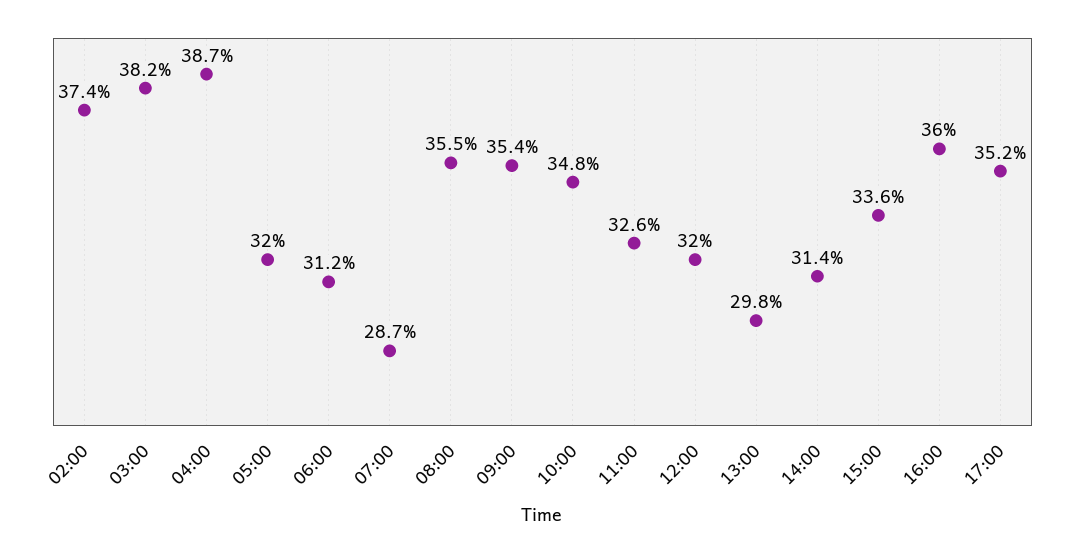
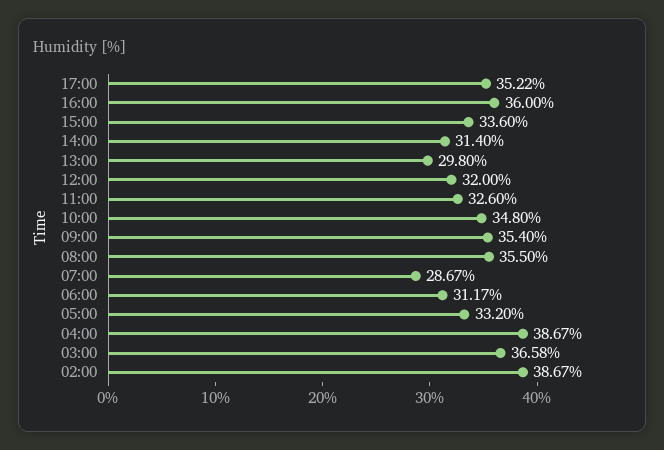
  {
-   "02:00": 37.4,
+   "02:00": 38.67,
-   "03:00": 38.2,
+   "03:00": 36.58,
    "04:00": 38.67,
-   "05:00": 32,
+   "05:00": 33.2,
    "06:00": 31.17,
    "07:00": 28.67,
    "08:00": 35.5,
    "09:00": 35.4,
    "10:00": 34.8,
    "11:00": 32.6,
    "12:00": 32,
    "13:00": 29.8,
    "14:00": 31.4,
    "15:00": 33.6,
    "16:00": 36,
    "17:00": 35.22
  }

